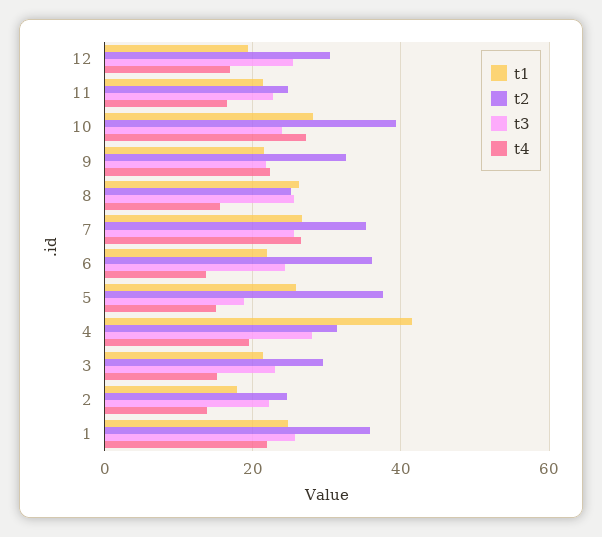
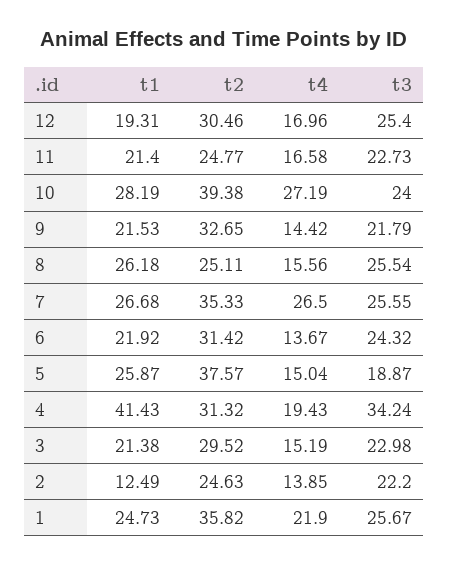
  {
    "t1": {
      "12": 19.31,
      "11": 21.4,
      "10": 28.19,
      "9": 21.53,
      "8": 26.18,
      "7": 26.68,
      "6": 21.92,
      "5": 25.87,
      "4": 41.43,
      "3": 21.38,
-     "2": 18,
+     "2": 12.49,
      "1": 24.73
    },
    "t2": {
      "12": 30.46,
      "11": 24.77,
      "10": 39.38,
      "9": 32.65,
      "8": 25.11,
      "7": 35.33,
-     "6": 36,
+     "6": 31.42,
      "5": 37.57,
      "4": 31.32,
      "3": 29.52,
      "2": 24.63,
      "1": 35.82
    },
    "t3": {
      "12": 25.4,
      "11": 22.73,
      "10": 24,
      "9": 21.79,
      "8": 25.54,
      "7": 25.55,
      "6": 24.32,
      "5": 18.87,
-     "4": 28,
+     "4": 34.24,
      "3": 22.98,
      "2": 22.2,
      "1": 25.67
    },
    "t4": {
      "12": 16.96,
      "11": 16.58,
      "10": 27.19,
-     "9": 22,
+     "9": 14.42,
      "8": 15.56,
      "7": 26.5,
      "6": 13.67,
      "5": 15.04,
      "4": 19.43,
      "3": 15.19,
      "2": 13.85,
      "1": 21.9
    }
  }

